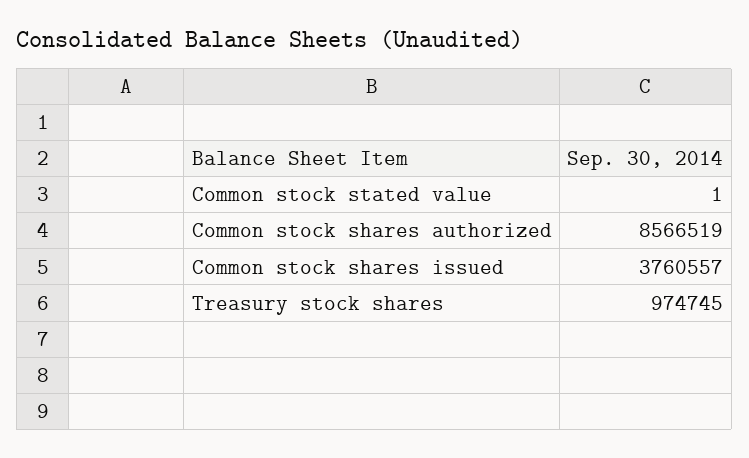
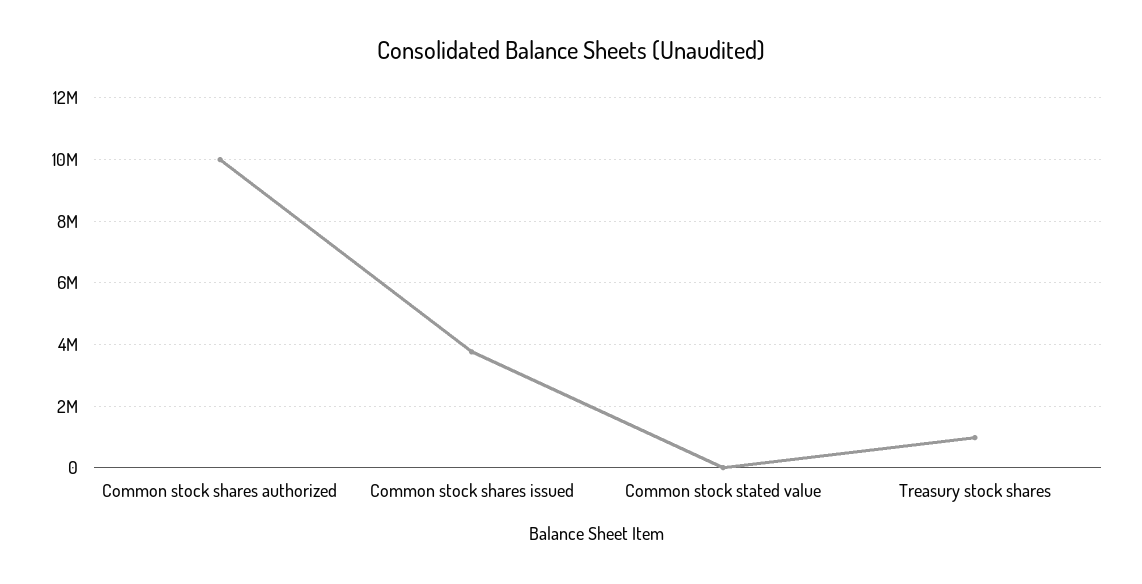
  {
    "Common stock stated value": 1,
-   "Common stock shares authorized": 8566519,
+   "Common stock shares authorized": 10000000,
    "Common stock shares issued": 3760557,
    "Treasury stock shares": 974745
  }

